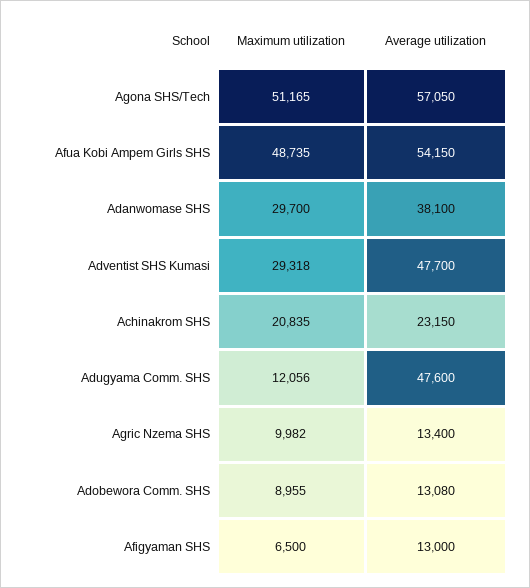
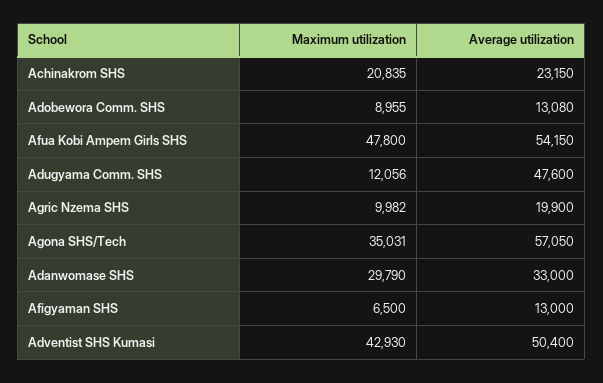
  {
    "Maximum utilization": {
-     "Agona SHS/Tech": 51165,
+     "Agona SHS/Tech": 35031,
-     "Afua Kobi Ampem Girls SHS": 48735,
+     "Afua Kobi Ampem Girls SHS": 47800,
-     "Adanwomase SHS": 29700,
+     "Adanwomase SHS": 29790,
-     "Adventist SHS Kumasi": 29318,
+     "Adventist SHS Kumasi": 42930,
      "Achinakrom SHS": 20835,
      "Adugyama Comm. SHS": 12056,
      "Agric Nzema SHS": 9982,
      "Adobewora Comm. SHS": 8955,
      "Afigyaman SHS": 6500
    },
    "Average utilization": {
      "Agona SHS/Tech": 57050,
      "Afua Kobi Ampem Girls SHS": 54150,
-     "Adanwomase SHS": 38100,
+     "Adanwomase SHS": 33000,
-     "Adventist SHS Kumasi": 47700,
+     "Adventist SHS Kumasi": 50400,
      "Achinakrom SHS": 23150,
      "Adugyama Comm. SHS": 47600,
-     "Agric Nzema SHS": 13400,
+     "Agric Nzema SHS": 19900,
      "Adobewora Comm. SHS": 13080,
      "Afigyaman SHS": 13000
    }
  }

